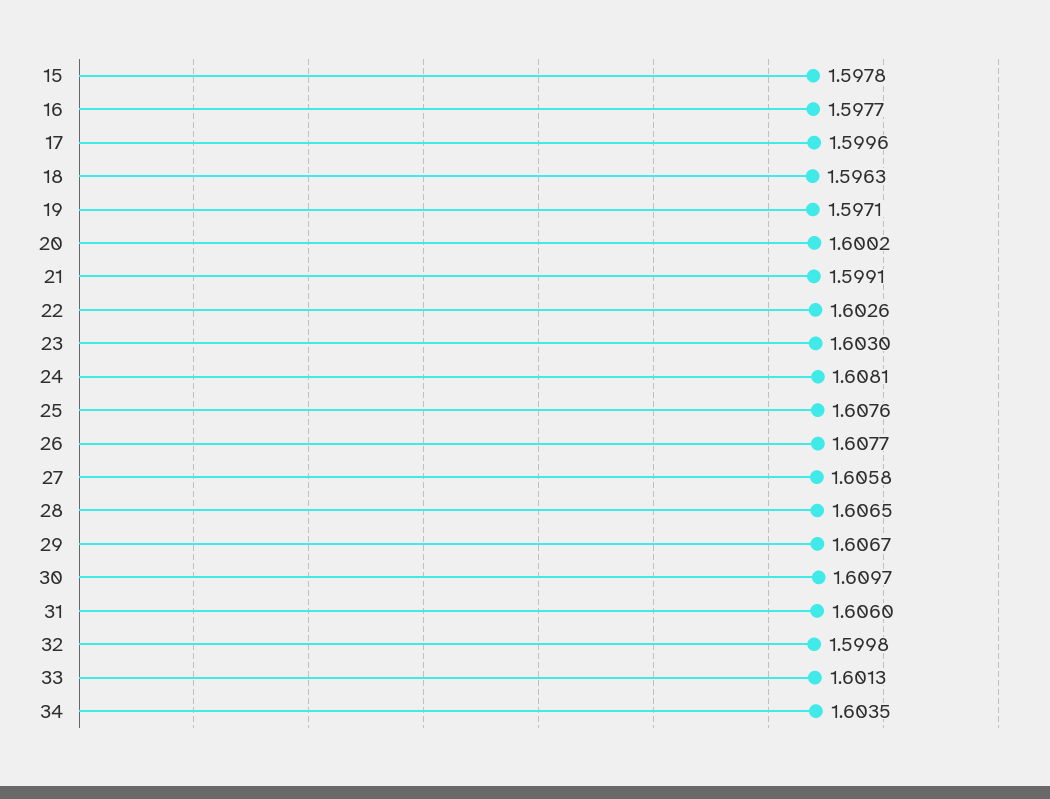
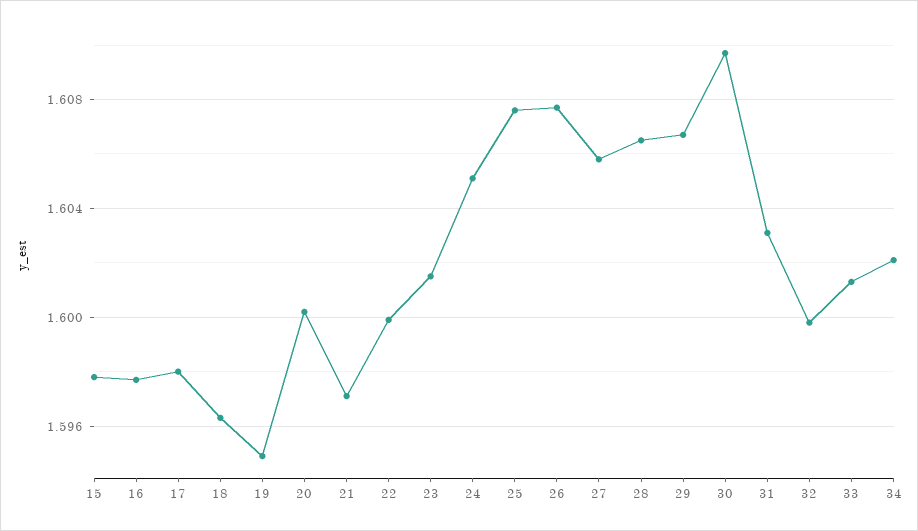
  {
    "15": 1.5978,
    "16": 1.5977,
-   "17": 1.5996,
+   "17": 1.598,
    "18": 1.5963,
-   "19": 1.5971,
+   "19": 1.595,
    "20": 1.6002,
-   "21": 1.5991,
+   "21": 1.597,
-   "22": 1.6026,
+   "22": 1.6,
-   "23": 1.603,
+   "23": 1.6015,
-   "24": 1.6081,
+   "24": 1.605,
    "25": 1.6076,
    "26": 1.6077,
    "27": 1.6058,
    "28": 1.6065,
    "29": 1.6067,
    "30": 1.6097,
-   "31": 1.606,
+   "31": 1.603,
    "32": 1.5998,
    "33": 1.6013,
-   "34": 1.6035
+   "34": 1.602
  }

